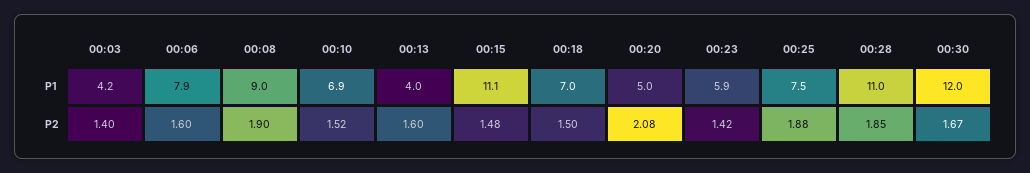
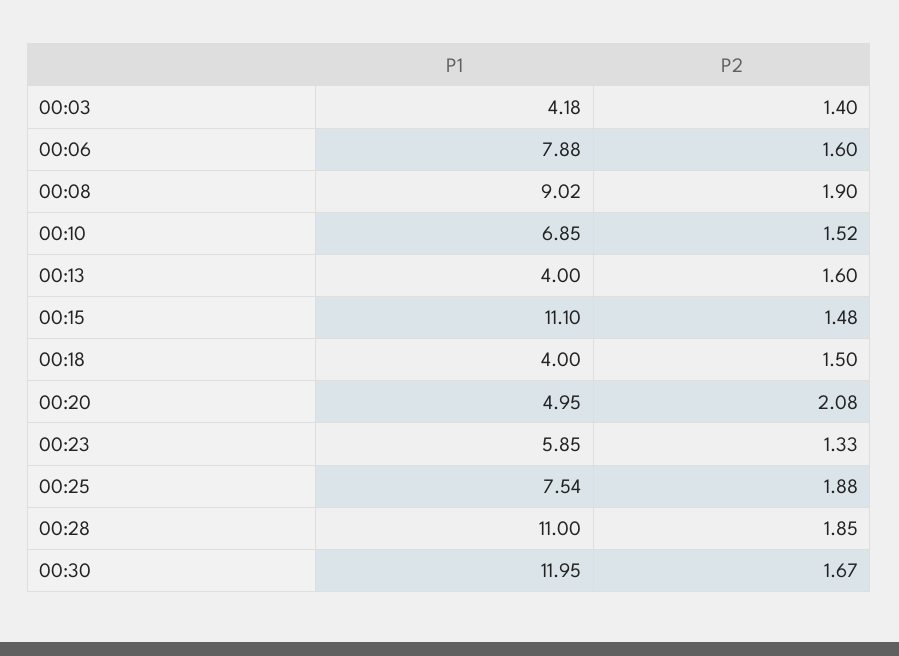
  {
    "00:03": {
      "P1": 4.18,
      "P2": 1.4
    },
    "00:06": {
      "P1": 7.88,
      "P2": 1.6
    },
    "00:08": {
      "P1": 9.02,
      "P2": 1.9
    },
    "00:10": {
      "P1": 6.85,
      "P2": 1.52
    },
    "00:13": {
      "P1": 4,
      "P2": 1.6
    },
    "00:15": {
      "P1": 11.1,
      "P2": 1.48
    },
    "00:18": {
-     "P1": 7,
+     "P1": 4,
      "P2": 1.5
    },
    "00:20": {
      "P1": 4.95,
      "P2": 2.08
    },
    "00:23": {
      "P1": 5.85,
-     "P2": 1.42
+     "P2": 1.33
    },
    "00:25": {
      "P1": 7.54,
      "P2": 1.88
    },
    "00:28": {
      "P1": 11,
      "P2": 1.85
    },
    "00:30": {
      "P1": 11.95,
      "P2": 1.67
    }
  }

